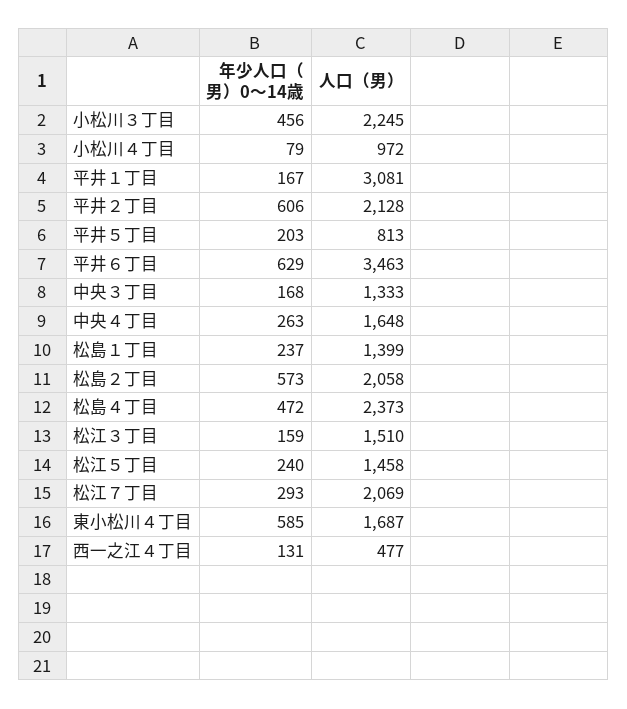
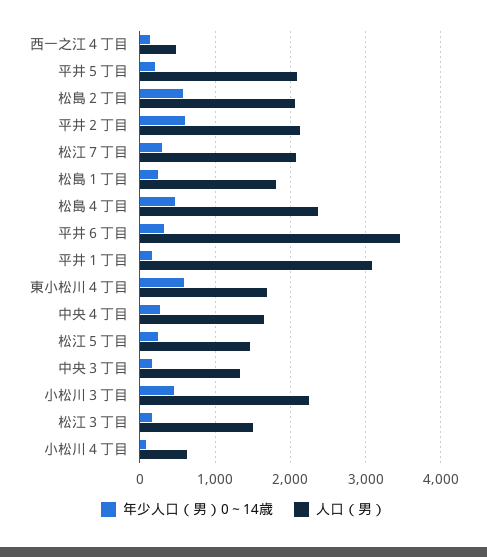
  {
    "年少人口（男）0～14歳": {
      "小松川３丁目": 456,
      "小松川４丁目": 79,
      "平井１丁目": 167,
      "平井２丁目": 606,
      "平井５丁目": 203,
-     "平井６丁目": 629,
+     "平井６丁目": 300,
      "中央３丁目": 168,
      "中央４丁目": 263,
      "松島１丁目": 237,
      "松島２丁目": 573,
      "松島４丁目": 472,
      "松江３丁目": 159,
      "松江５丁目": 240,
      "松江７丁目": 293,
      "東小松川４丁目": 585,
      "西一之江４丁目": 131
    },
    "人口（男）": {
      "小松川３丁目": 2245,
-     "小松川４丁目": 972,
+     "小松川４丁目": 600,
      "平井１丁目": 3081,
      "平井２丁目": 2128,
-     "平井５丁目": 813,
+     "平井５丁目": 2100,
      "平井６丁目": 3463,
      "中央３丁目": 1333,
      "中央４丁目": 1648,
-     "松島１丁目": 1399,
+     "松島１丁目": 1800,
      "松島２丁目": 2058,
      "松島４丁目": 2373,
      "松江３丁目": 1510,
      "松江５丁目": 1458,
      "松江７丁目": 2069,
      "東小松川４丁目": 1687,
      "西一之江４丁目": 477
    }
  }

